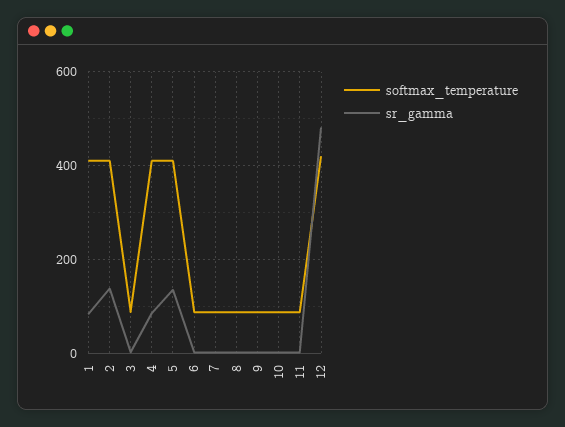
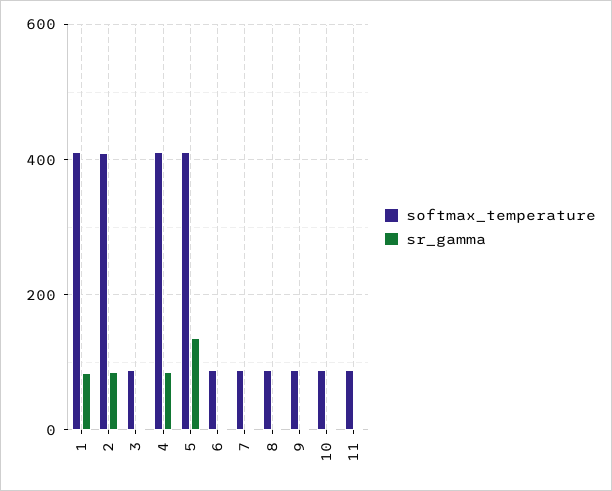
  {
    "softmax_temperature": {
      "1": 420,
      "2": 420,
      "3": 80,
      "4": 420,
      "5": 420,
      "6": 80,
      "7": 80,
      "8": 80,
      "9": 80,
      "10": 80,
-     "11": 80,
+     "11": 80
-     "12": 420
    },
    "sr_gamma": {
      "1": 80,
-     "2": 140,
+     "2": 80,
      "3": 0,
      "4": 80,
      "5": 140,
      "6": 0,
      "7": 0,
      "8": 0,
      "9": 0,
      "10": 0,
-     "11": 0,
+     "11": 0
-     "12": 480
    }
  }

